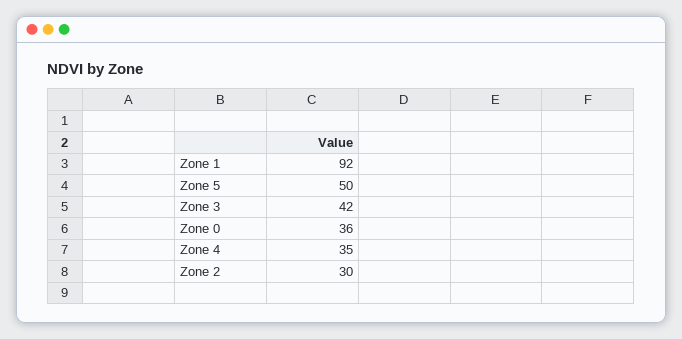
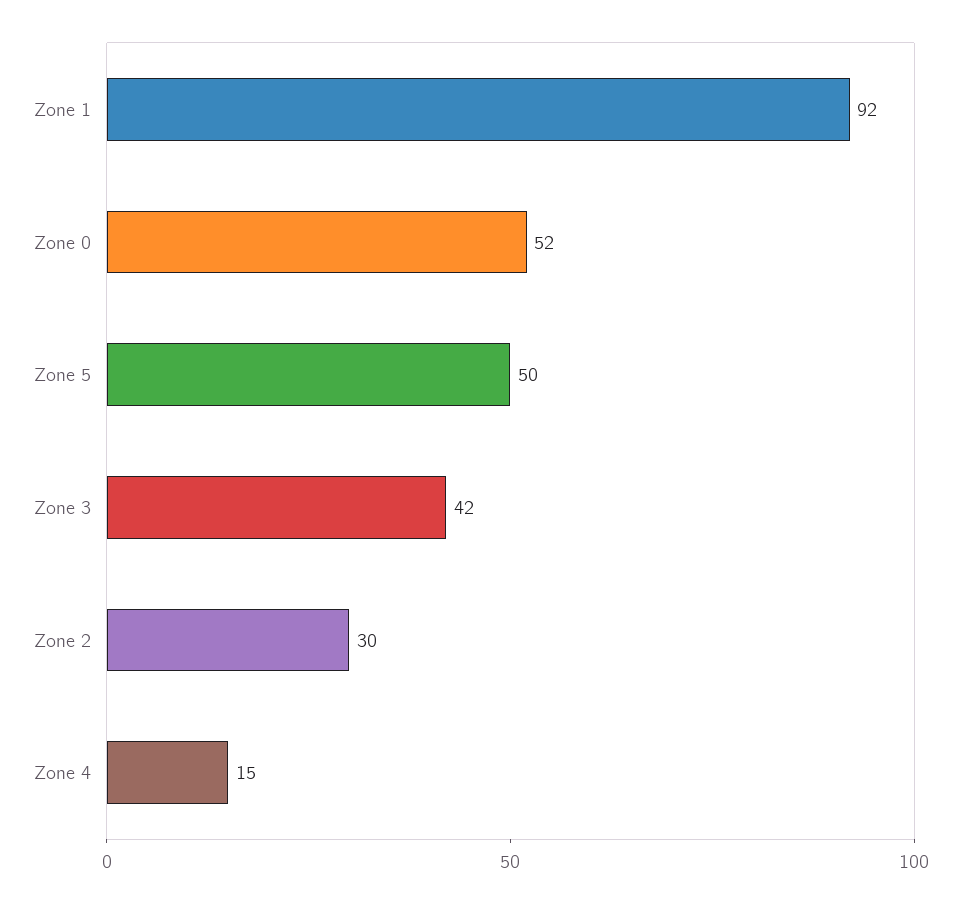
  {
    "Zone 1": 92,
    "Zone 5": 50,
    "Zone 3": 42,
-   "Zone 0": 36,
+   "Zone 0": 52,
-   "Zone 4": 35,
+   "Zone 4": 15,
    "Zone 2": 30
  }

